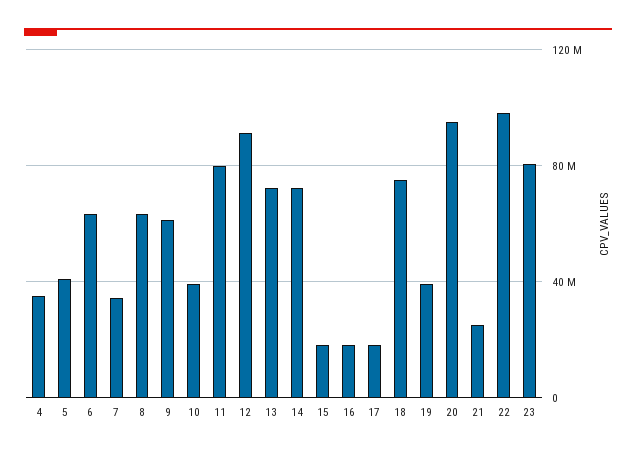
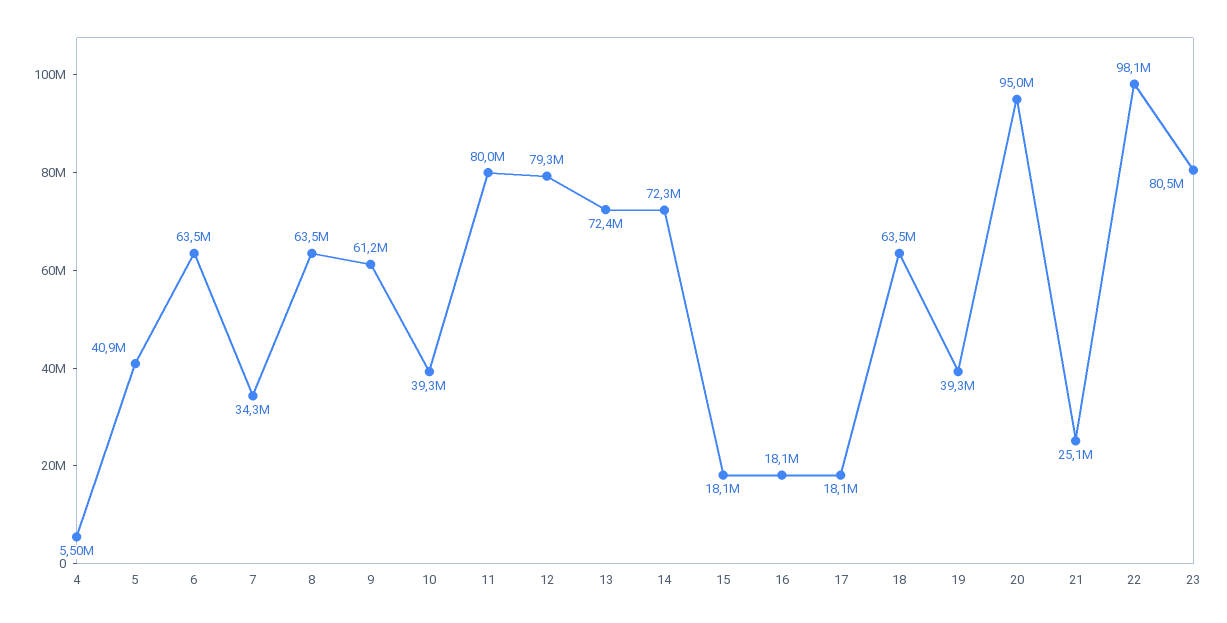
  {
-   "4": 35000000,
+   "4": 5500000,
    "5": 40900000,
    "6": 63500000,
    "7": 34300000,
    "8": 63500000,
    "9": 61200000,
    "10": 39300000,
    "11": 80000000,
-   "12": 90000000,
+   "12": 79300000,
    "13": 72400000,
    "14": 72300000,
    "15": 18100000,
    "16": 18100000,
    "17": 18100000,
-   "18": 75000000,
+   "18": 63500000,
    "19": 39300000,
    "20": 95000000,
    "21": 25100000,
    "22": 98100000,
    "23": 80500000
  }

